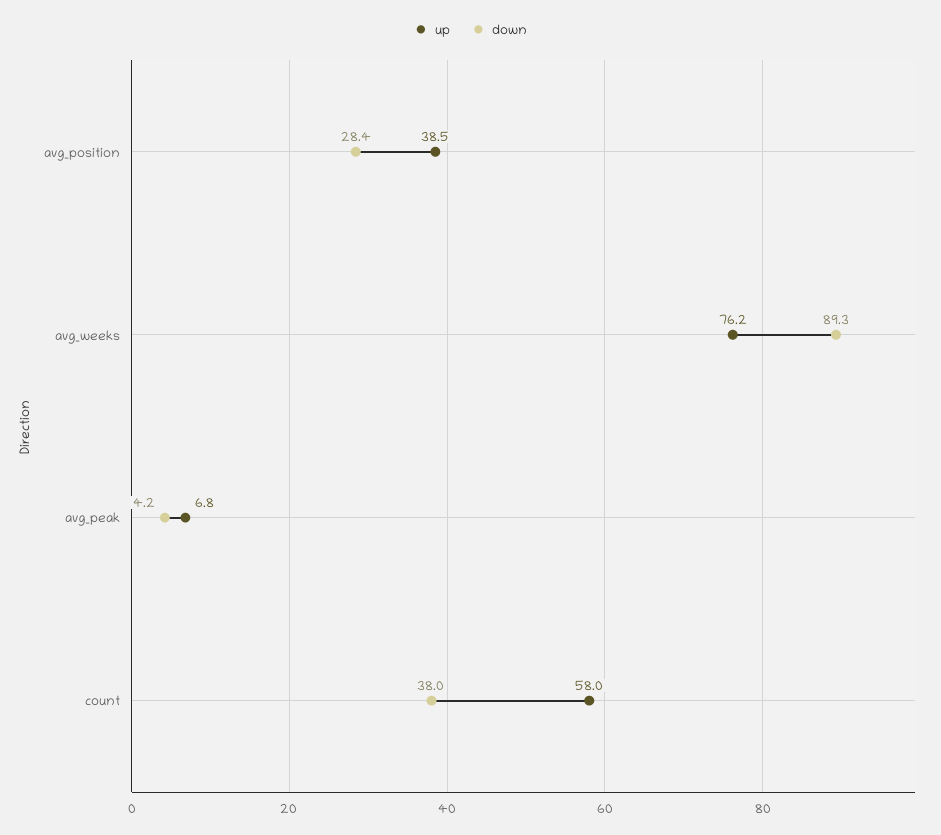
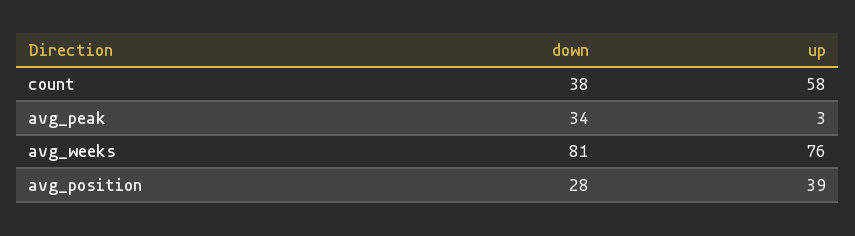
  {
    "up": {
      "avg_position": 38.5,
      "avg_weeks": 76.2,
-     "avg_peak": 6.8,
+     "avg_peak": 3,
      "count": 58
    },
    "down": {
      "avg_position": 28.4,
-     "avg_weeks": 89.3,
+     "avg_weeks": 81,
-     "avg_peak": 4.2,
+     "avg_peak": 34,
      "count": 38
    }
  }

